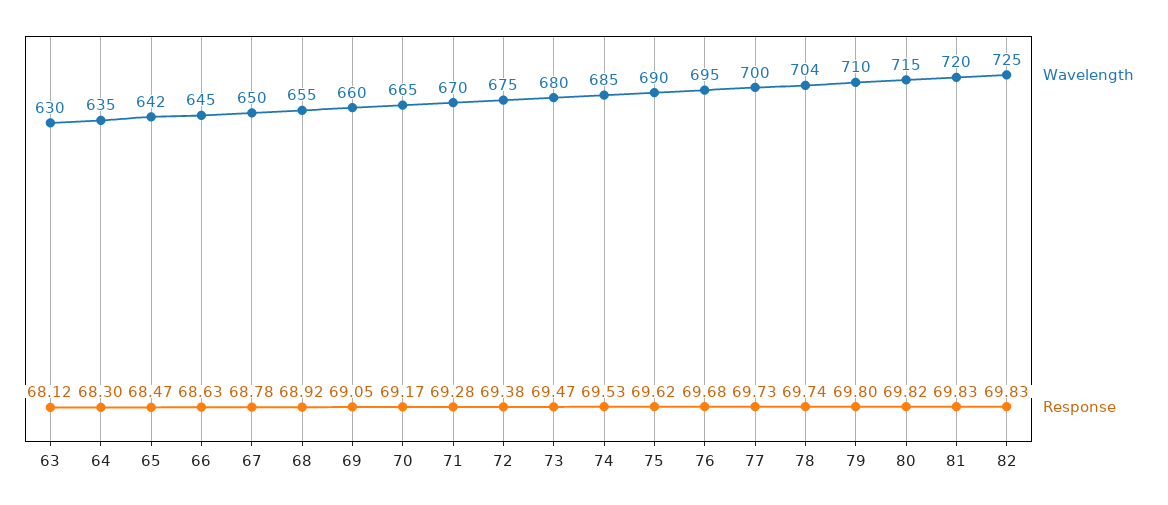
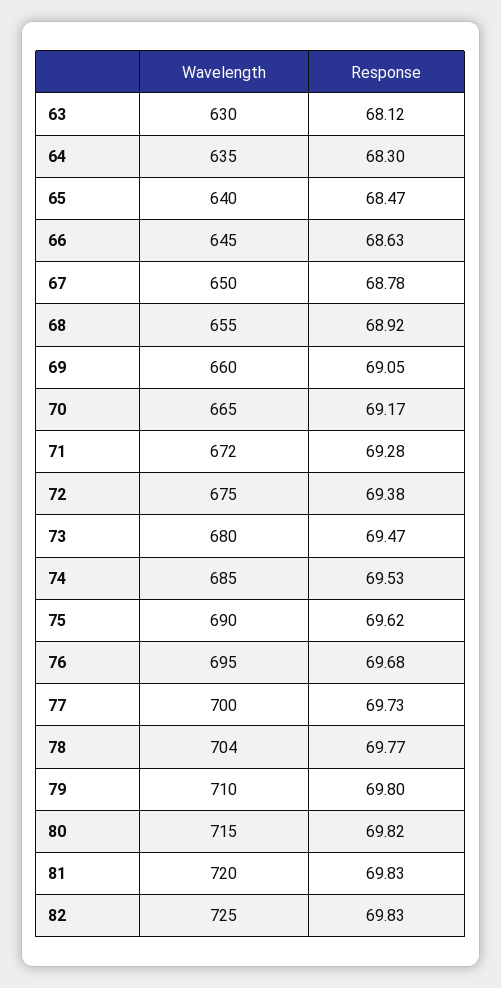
  {
    "Wavelength": {
      "63": 630,
      "64": 635,
-     "65": 642,
+     "65": 640,
      "66": 645,
      "67": 650,
      "68": 655,
      "69": 660,
      "70": 665,
-     "71": 670,
+     "71": 672,
      "72": 675,
      "73": 680,
      "74": 685,
      "75": 690,
      "76": 695,
      "77": 700,
      "78": 704,
      "79": 710,
      "80": 715,
      "81": 720,
      "82": 725
    },
    "Response": {
      "63": 68.12,
      "64": 68.3,
      "65": 68.47,
      "66": 68.63,
      "67": 68.78,
      "68": 68.92,
      "69": 69.05,
      "70": 69.17,
      "71": 69.28,
      "72": 69.38,
      "73": 69.47,
      "74": 69.53,
      "75": 69.62,
      "76": 69.68,
      "77": 69.73,
-     "78": 69.74,
+     "78": 69.77,
      "79": 69.8,
      "80": 69.82,
      "81": 69.83,
      "82": 69.83
    }
  }

